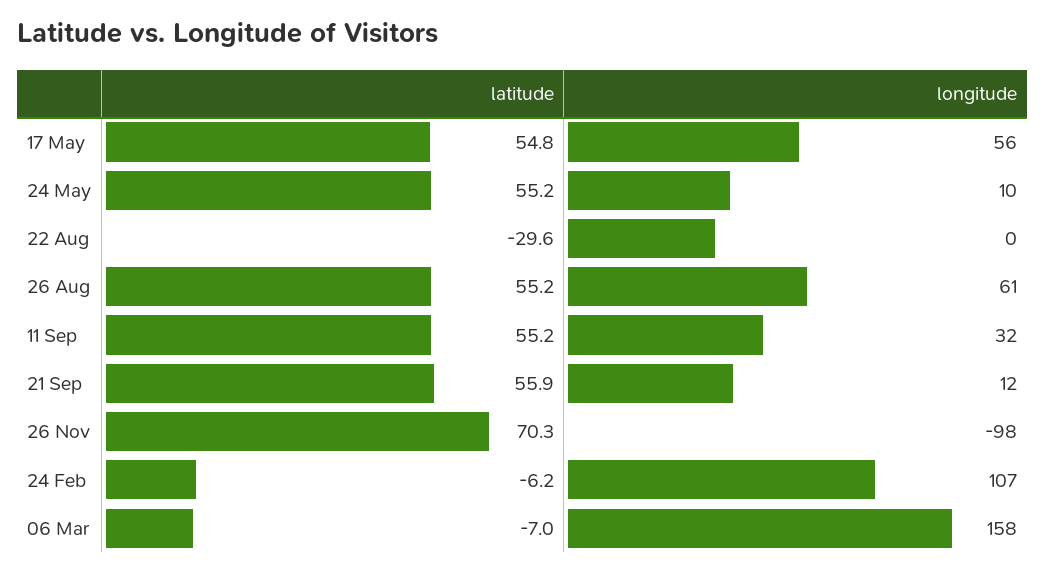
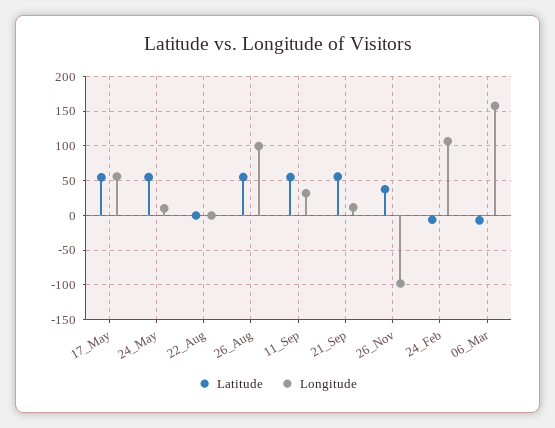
  {
    "latitude": {
      "17 May": 54.8,
      "24 May": 55.2,
-     "22 Aug": -29.6,
+     "22 Aug": 0,
      "26 Aug": 55.2,
      "11 Sep": 55.2,
      "21 Sep": 55.9,
-     "26 Nov": 70.3,
+     "26 Nov": 40,
      "24 Feb": -6.2,
      "06 Mar": -7
    },
    "longitude": {
      "17 May": 56,
      "24 May": 10,
      "22 Aug": 0,
-     "26 Aug": 61,
+     "26 Aug": 100,
      "11 Sep": 32,
      "21 Sep": 12,
      "26 Nov": -98,
      "24 Feb": 107,
      "06 Mar": 158
    }
  }

